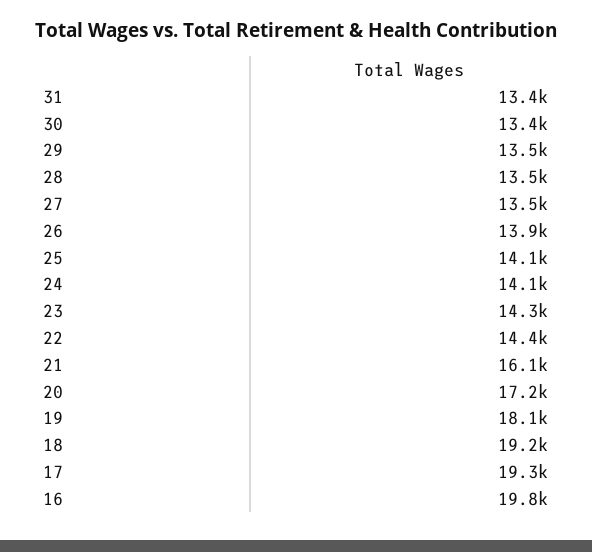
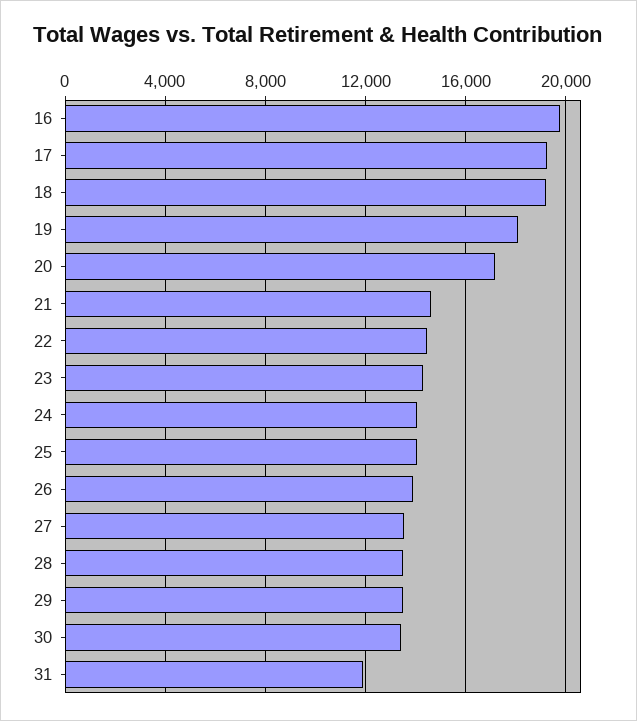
  {
-   "31": 13400,
+   "31": 12000,
    "30": 13400,
    "29": 13500,
    "28": 13500,
    "27": 13500,
    "26": 13900,
    "25": 14100,
    "24": 14100,
    "23": 14300,
    "22": 14400,
-   "21": 16100,
+   "21": 14500,
    "20": 17200,
    "19": 18100,
    "18": 19200,
    "17": 19300,
    "16": 19800
  }

